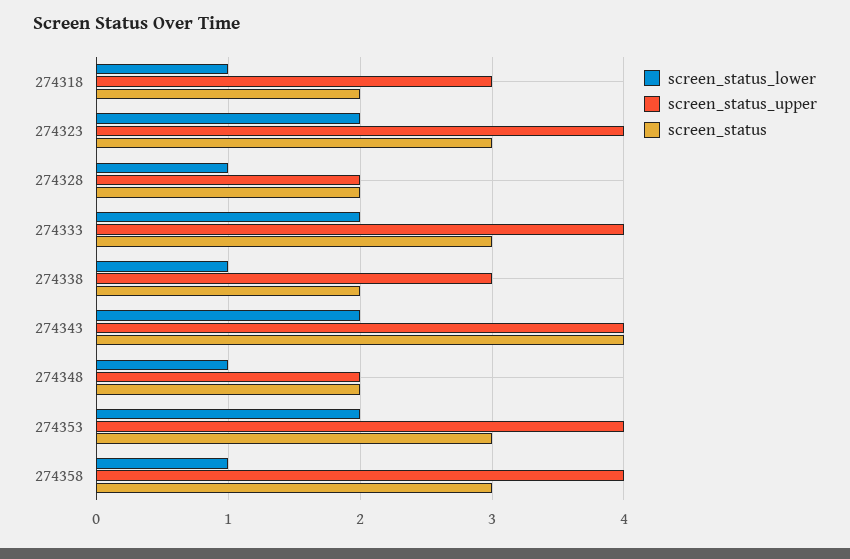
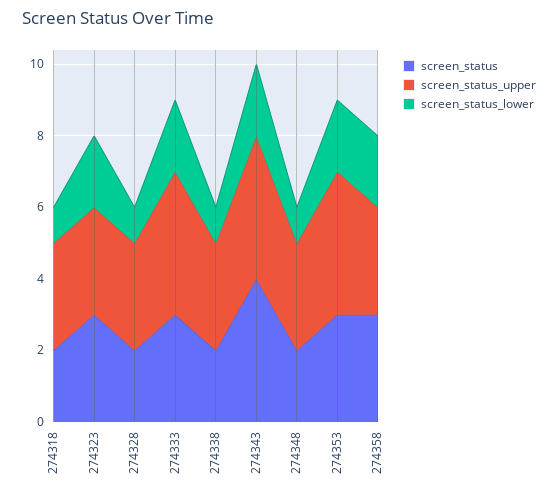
  {
    "screen_status_lower": {
      "274318": 1,
      "274323": 2,
      "274328": 1,
      "274333": 2,
      "274338": 1,
      "274343": 2,
      "274348": 1,
      "274353": 2,
-     "274358": 1
+     "274358": 2
    },
    "screen_status_upper": {
      "274318": 3,
-     "274323": 4,
+     "274323": 3,
-     "274328": 2,
+     "274328": 3,
      "274333": 4,
      "274338": 3,
      "274343": 4,
-     "274348": 2,
+     "274348": 3,
      "274353": 4,
-     "274358": 4
+     "274358": 3
    },
    "screen_status": {
      "274318": 2,
      "274323": 3,
      "274328": 2,
      "274333": 3,
      "274338": 2,
      "274343": 4,
      "274348": 2,
      "274353": 3,
      "274358": 3
    }
  }

